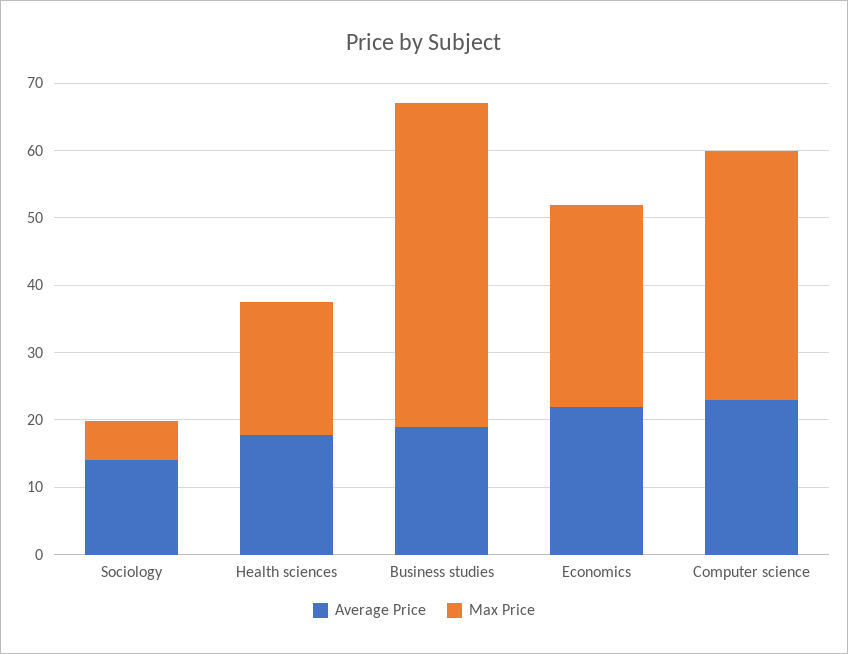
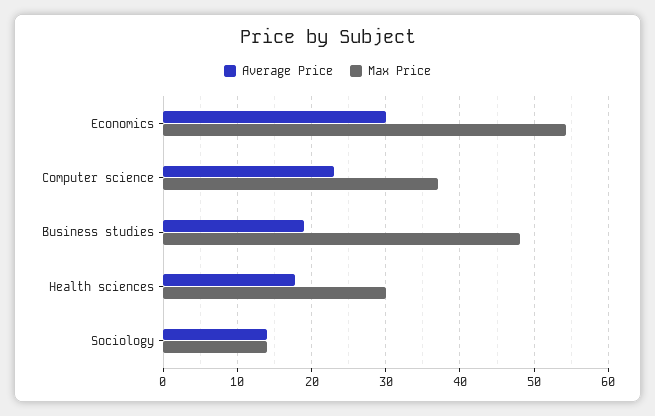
  {
    "Average Price": {
      "Sociology": 14,
      "Health sciences": 18,
      "Business studies": 19,
-     "Economics": 22,
+     "Economics": 30,
      "Computer science": 23
    },
    "Max Price": {
-     "Sociology": 6,
+     "Sociology": 14,
-     "Health sciences": 20,
+     "Health sciences": 30,
      "Business studies": 48,
-     "Economics": 30,
+     "Economics": 54,
      "Computer science": 37
    }
  }

